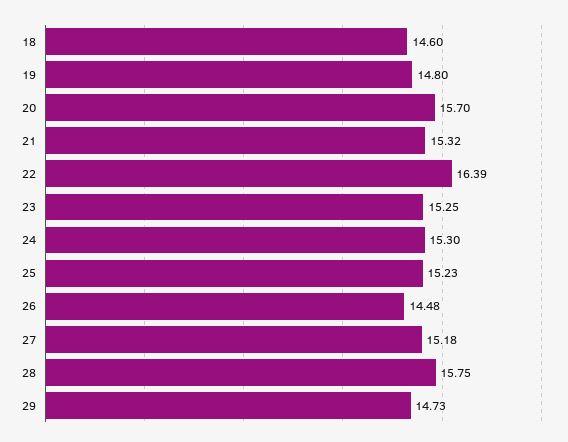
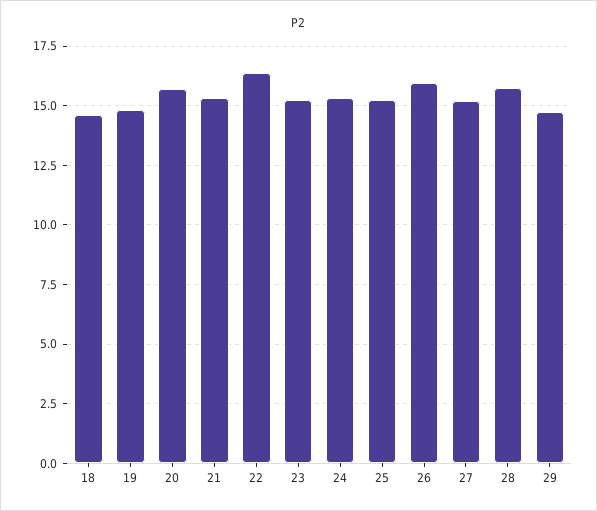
  {
    "18": 14.6,
    "19": 14.8,
    "20": 15.7,
    "21": 15.32,
    "22": 16.39,
    "23": 15.25,
    "24": 15.3,
    "25": 15.23,
-   "26": 14.48,
+   "26": 16,
    "27": 15.18,
    "28": 15.75,
    "29": 14.73
  }

